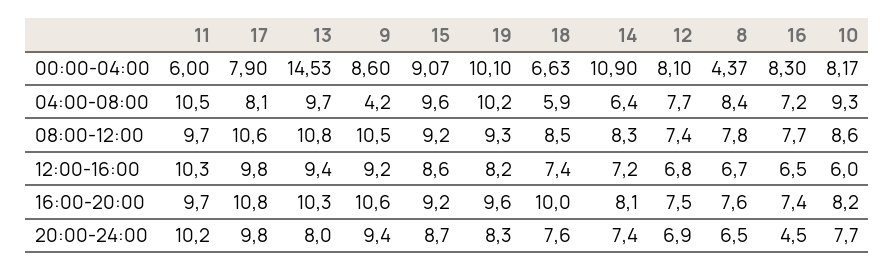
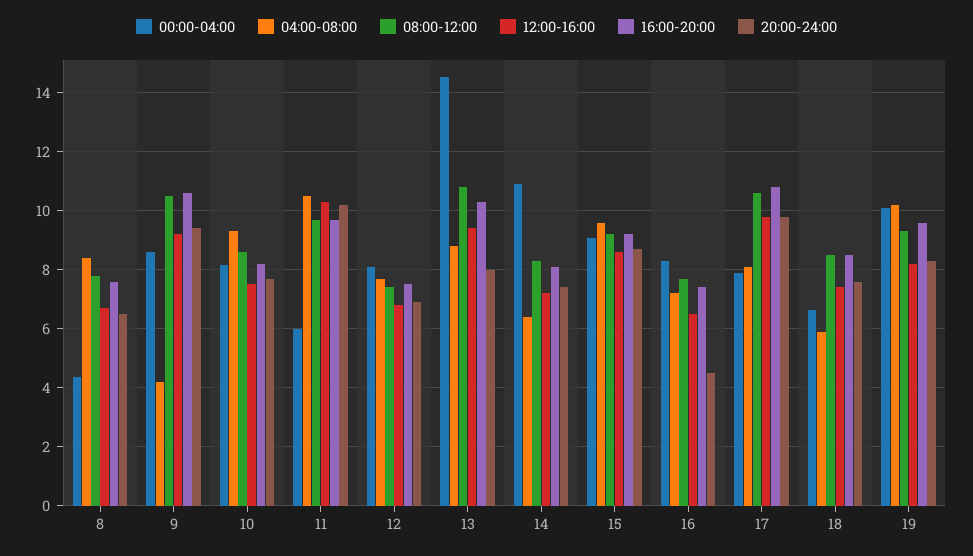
  {
    "00:00-04:00": {
      "11": 6,
      "17": 7.9,
      "13": 14.53,
      "9": 8.6,
      "15": 9.07,
      "19": 10.1,
      "18": 6.63,
      "14": 10.9,
      "12": 8.1,
      "8": 4.37,
      "16": 8.3,
      "10": 8.17
    },
    "04:00-08:00": {
      "11": 10.5,
      "17": 8.1,
-     "13": 9.7,
+     "13": 8.75,
      "9": 4.2,
      "15": 9.6,
      "19": 10.2,
      "18": 5.9,
      "14": 6.4,
      "12": 7.7,
      "8": 8.4,
      "16": 7.2,
      "10": 9.3
    },
    "08:00-12:00": {
      "11": 9.7,
      "17": 10.6,
      "13": 10.8,
      "9": 10.5,
      "15": 9.2,
      "19": 9.3,
      "18": 8.5,
      "14": 8.3,
      "12": 7.4,
      "8": 7.8,
      "16": 7.7,
      "10": 8.6
    },
    "12:00-16:00": {
      "11": 10.3,
      "17": 9.8,
      "13": 9.4,
      "9": 9.2,
      "15": 8.6,
      "19": 8.2,
      "18": 7.4,
      "14": 7.2,
      "12": 6.8,
      "8": 6.7,
      "16": 6.5,
-     "10": 6
+     "10": 7.5
    },
    "16:00-20:00": {
      "11": 9.7,
      "17": 10.8,
      "13": 10.3,
      "9": 10.6,
      "15": 9.2,
      "19": 9.6,
-     "18": 10,
+     "18": 8.5,
      "14": 8.1,
      "12": 7.5,
      "8": 7.6,
      "16": 7.4,
      "10": 8.2
    },
    "20:00-24:00": {
      "11": 10.2,
      "17": 9.8,
      "13": 8,
      "9": 9.4,
      "15": 8.7,
      "19": 8.3,
      "18": 7.6,
      "14": 7.4,
      "12": 6.9,
      "8": 6.5,
      "16": 4.5,
      "10": 7.7
    }
  }

